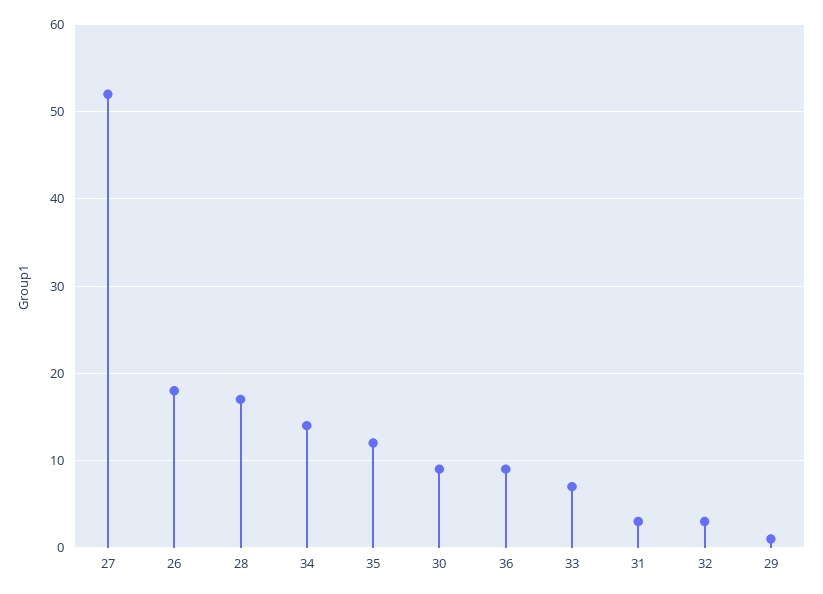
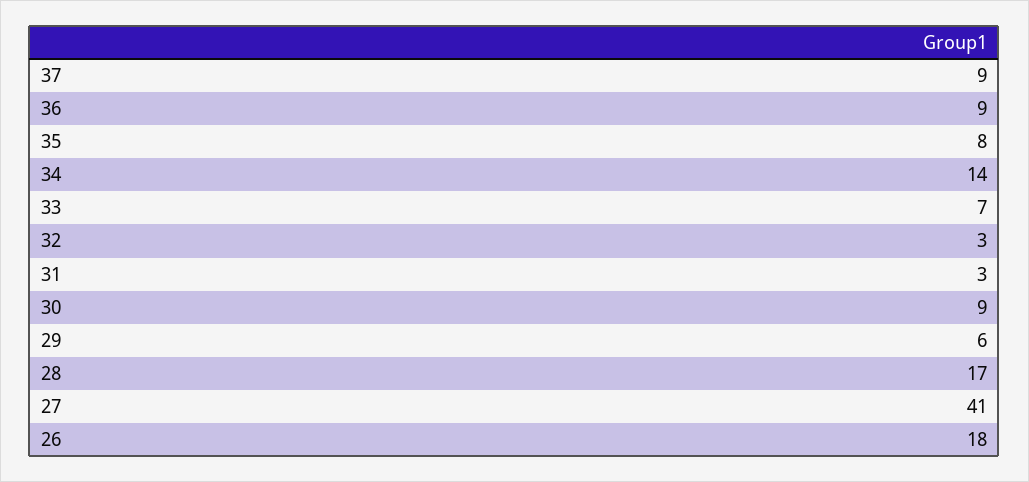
  {
-   "27": 52,
+   "27": 41,
    "26": 18,
    "28": 17,
    "34": 14,
-   "35": 12,
+   "35": 8,
    "30": 9,
    "36": 9,
    "33": 7,
    "31": 3,
    "32": 3,
-   "29": 1
+   "29": 6,
+   "37": 9
  }

